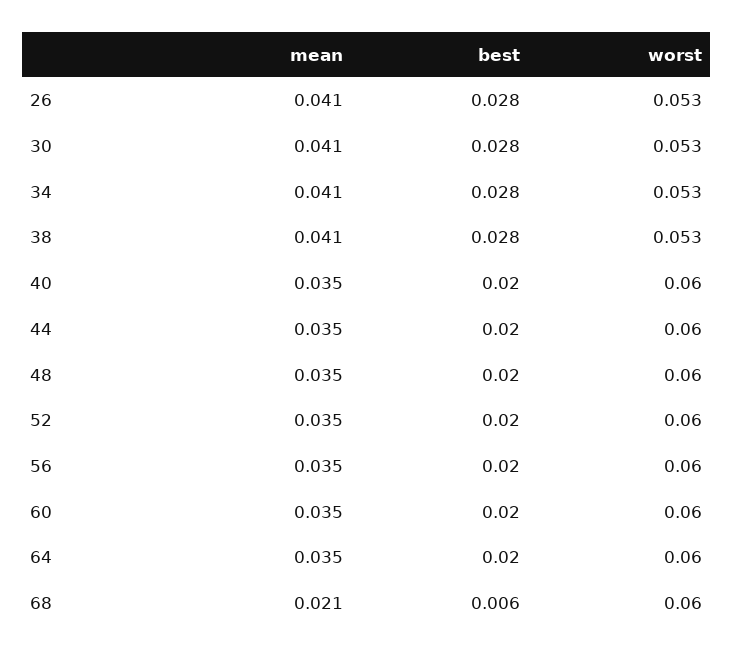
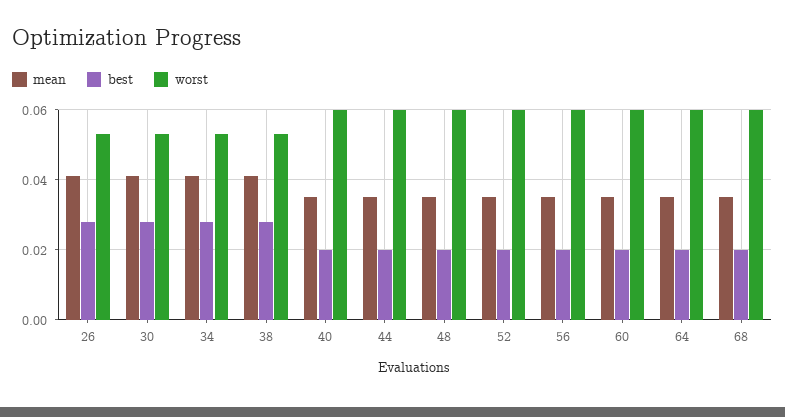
  {
    "mean": {
      "26": 0.041,
      "30": 0.041,
      "34": 0.041,
      "38": 0.041,
      "40": 0.035,
      "44": 0.035,
      "48": 0.035,
      "52": 0.035,
      "56": 0.035,
      "60": 0.035,
      "64": 0.035,
-     "68": 0.021
+     "68": 0.035
    },
    "best": {
      "26": 0.028,
      "30": 0.028,
      "34": 0.028,
      "38": 0.028,
      "40": 0.02,
      "44": 0.02,
      "48": 0.02,
      "52": 0.02,
      "56": 0.02,
      "60": 0.02,
      "64": 0.02,
-     "68": 0.006
+     "68": 0.02
    },
    "worst": {
      "26": 0.053,
      "30": 0.053,
      "34": 0.053,
      "38": 0.053,
      "40": 0.06,
      "44": 0.06,
      "48": 0.06,
      "52": 0.06,
      "56": 0.06,
      "60": 0.06,
      "64": 0.06,
      "68": 0.06
    }
  }

